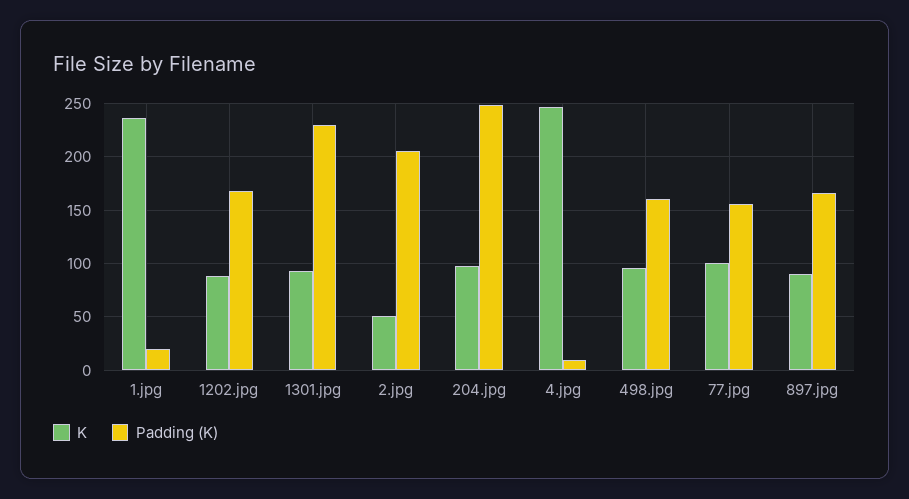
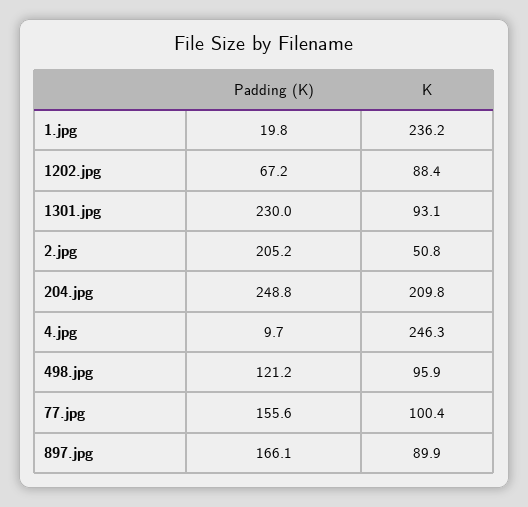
  {
    "K": {
      "1.jpg": 236.2,
      "1202.jpg": 88.4,
      "1301.jpg": 93.1,
      "2.jpg": 50.8,
-     "204.jpg": 100,
+     "204.jpg": 209.8,
      "4.jpg": 246.3,
      "498.jpg": 95.9,
      "77.jpg": 100.4,
      "897.jpg": 89.9
    },
    "Padding (K)": {
      "1.jpg": 19.8,
-     "1202.jpg": 170,
+     "1202.jpg": 67.2,
      "1301.jpg": 230,
      "2.jpg": 205.2,
      "204.jpg": 248.8,
      "4.jpg": 9.7,
-     "498.jpg": 160,
+     "498.jpg": 121.2,
      "77.jpg": 155.6,
      "897.jpg": 166.1
    }
  }

